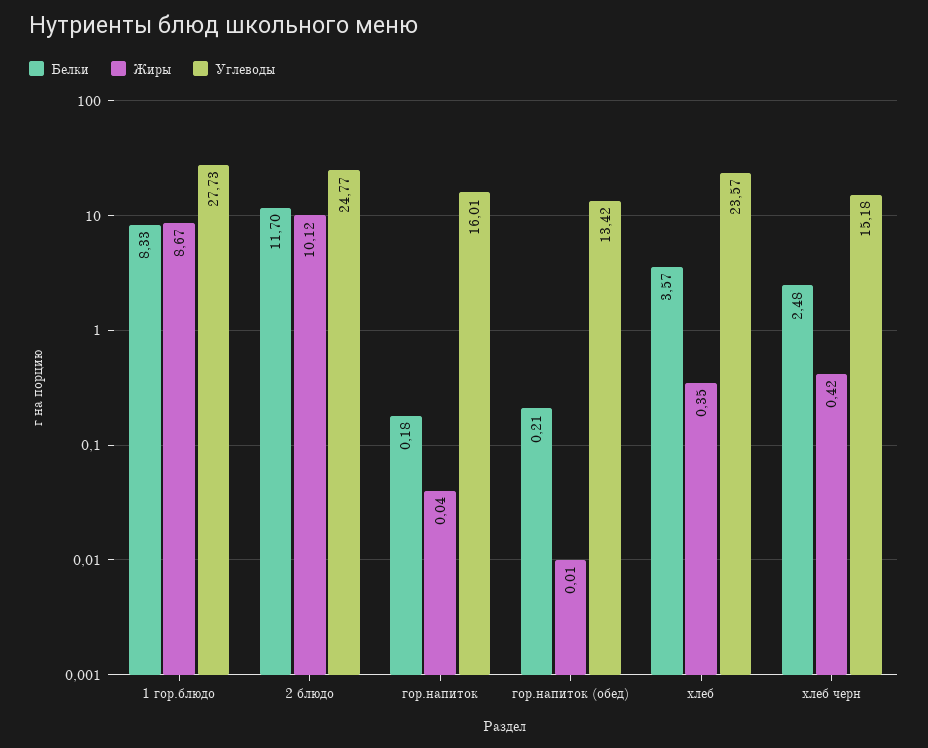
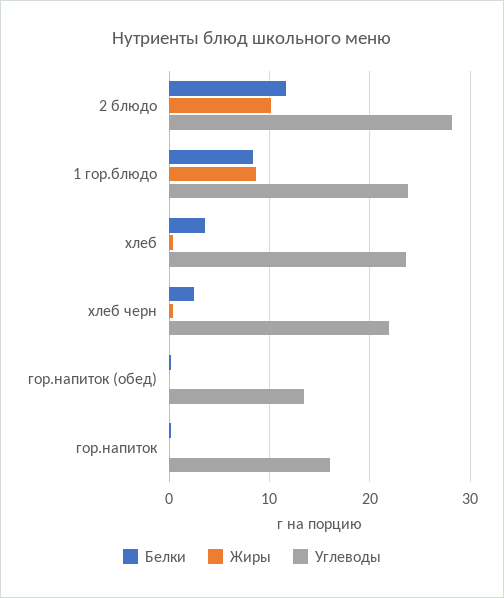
  {
    "Белки": {
      "1 гор.блюдо": 8.33,
      "2 блюдо": 11.7,
      "гор.напиток": 0.18,
      "гор.напиток (обед)": 0.21,
      "хлеб": 3.57,
      "хлеб черн": 2.48
    },
    "Жиры": {
      "1 гор.блюдо": 8.67,
      "2 блюдо": 10.12,
      "гор.напиток": 0.04,
      "гор.напиток (обед)": 0.01,
      "хлеб": 0.35,
      "хлеб черн": 0.42
    },
    "Углеводы": {
-     "1 гор.блюдо": 27.73,
+     "1 гор.блюдо": 24,
-     "2 блюдо": 24.77,
+     "2 блюдо": 28,
      "гор.напиток": 16.01,
      "гор.напиток (обед)": 13.42,
      "хлеб": 23.57,
-     "хлеб черн": 15.18
+     "хлеб черн": 22
    }
  }

